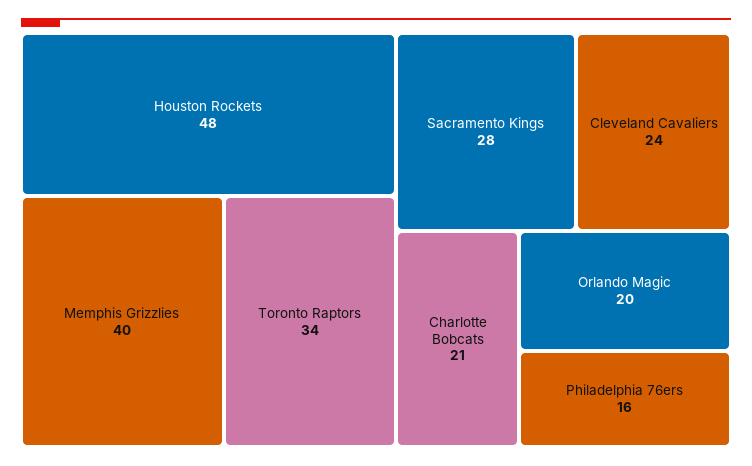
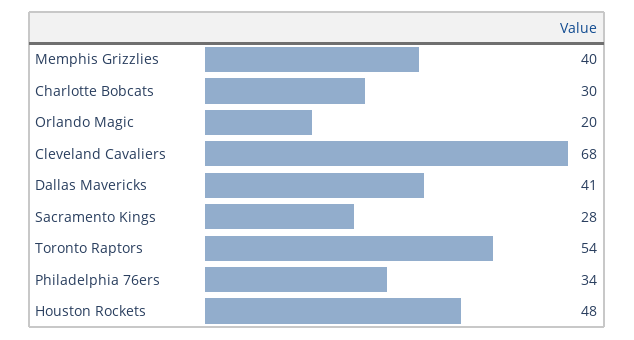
  {
    "Houston Rockets": 48,
    "Memphis Grizzlies": 40,
-   "Toronto Raptors": 34,
+   "Toronto Raptors": 54,
    "Sacramento Kings": 28,
-   "Cleveland Cavaliers": 24,
+   "Cleveland Cavaliers": 68,
-   "Charlotte Bobcats": 21,
+   "Charlotte Bobcats": 30,
    "Orlando Magic": 20,
-   "Philadelphia 76ers": 16
+   "Philadelphia 76ers": 34,
+   "Dallas Mavericks": 41
  }

